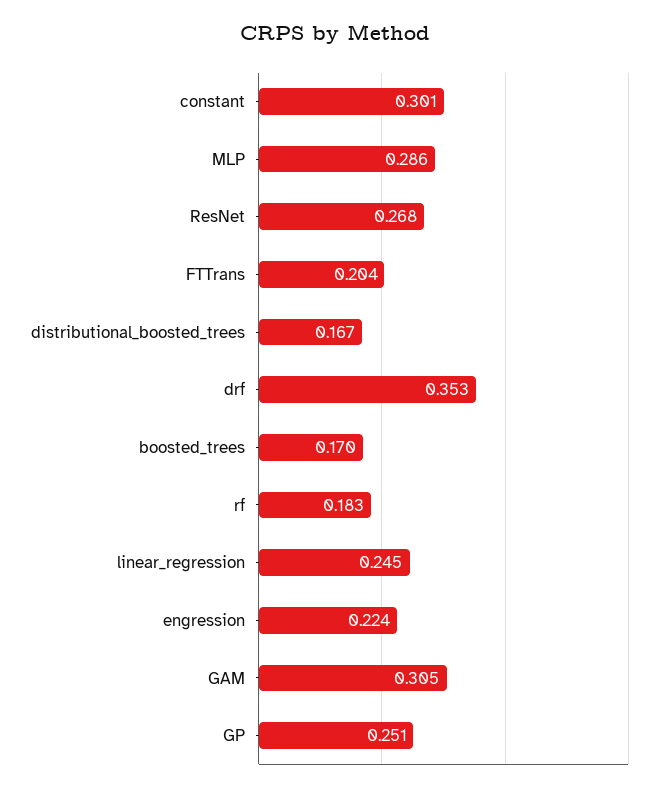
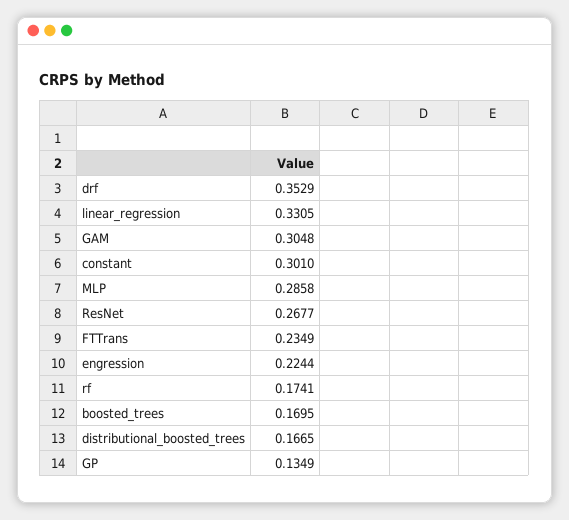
  {
    "constant": 0.301,
    "MLP": 0.2858,
    "ResNet": 0.2677,
-   "FTTrans": 0.204,
+   "FTTrans": 0.2349,
    "distributional_boosted_trees": 0.1665,
    "drf": 0.3529,
    "boosted_trees": 0.1695,
-   "rf": 0.183,
+   "rf": 0.1741,
-   "linear_regression": 0.245,
+   "linear_regression": 0.3305,
    "engression": 0.2244,
    "GAM": 0.3048,
-   "GP": 0.251
+   "GP": 0.1349
  }

